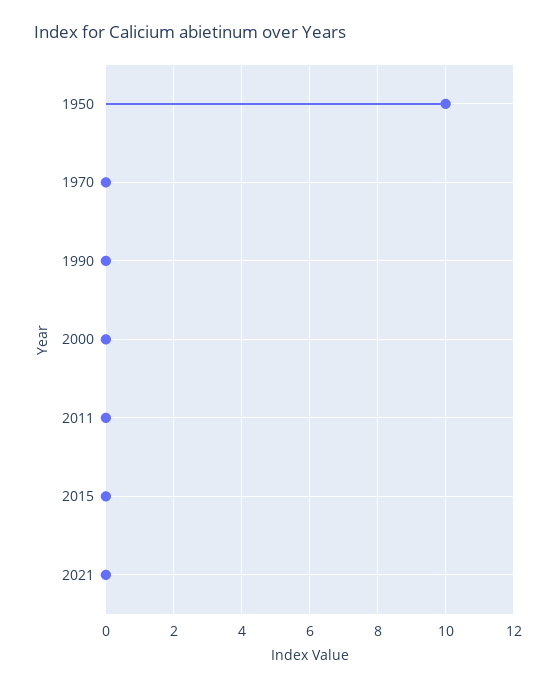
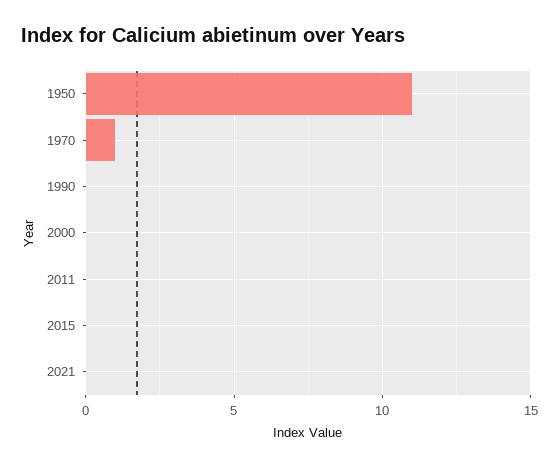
  {
-   "1950": 10,
+   "1950": 11,
-   "1970": 0,
+   "1970": 1,
    "1990": 0,
    "2000": 0,
    "2011": 0,
    "2015": 0,
    "2021": 0
  }

